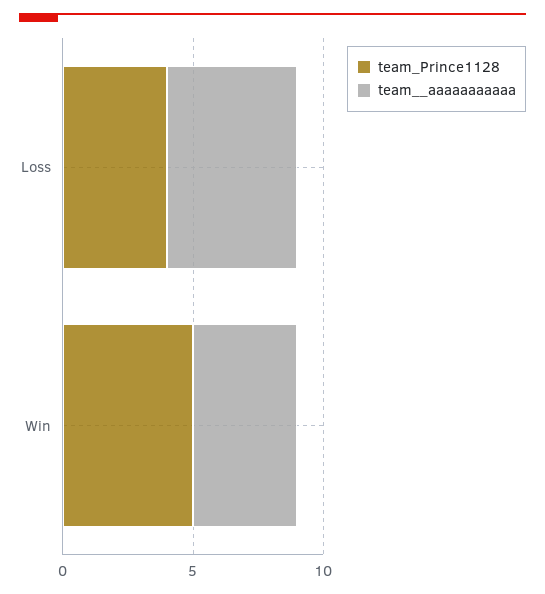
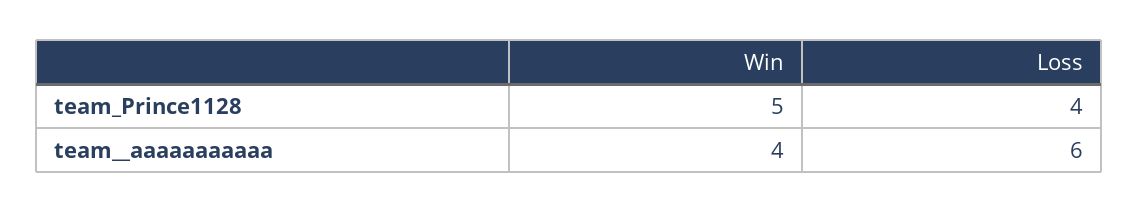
  {
    "team_Prince1128": {
      "Loss": 4,
      "Win": 5
    },
    "team__aaaaaaaaaaa": {
-     "Loss": 5,
+     "Loss": 6,
      "Win": 4
    }
  }

